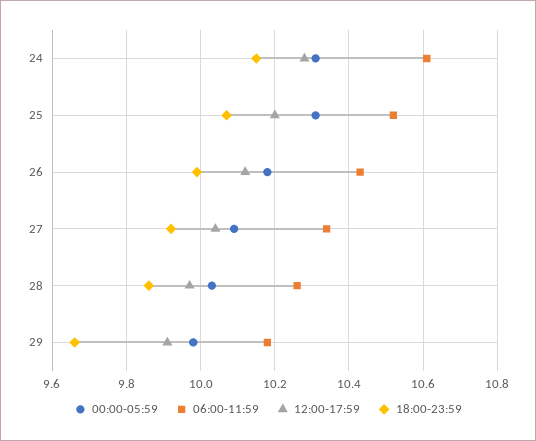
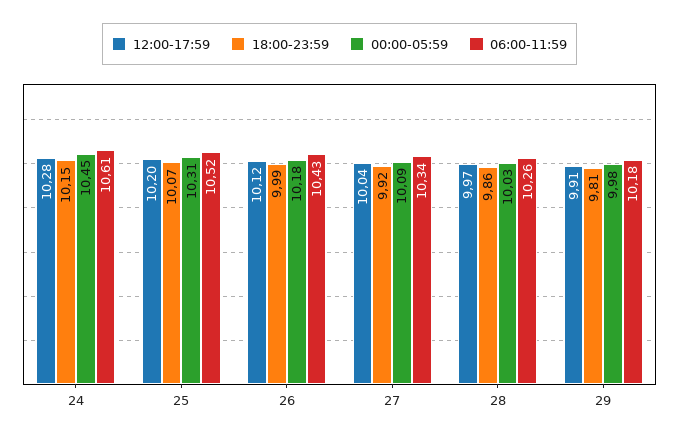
  {
    "00:00-05:59": {
-     "24": 10.3,
+     "24": 10.45,
      "25": 10.31,
      "26": 10.18,
      "27": 10.09,
      "28": 10.03,
      "29": 9.98
    },
    "06:00-11:59": {
      "24": 10.61,
      "25": 10.52,
      "26": 10.43,
      "27": 10.34,
      "28": 10.26,
      "29": 10.18
    },
    "12:00-17:59": {
      "24": 10.28,
      "25": 10.2,
      "26": 10.12,
      "27": 10.04,
      "28": 9.97,
      "29": 9.91
    },
    "18:00-23:59": {
      "24": 10.15,
      "25": 10.07,
      "26": 9.99,
      "27": 9.92,
      "28": 9.86,
-     "29": 9.65
+     "29": 9.81
    }
  }

